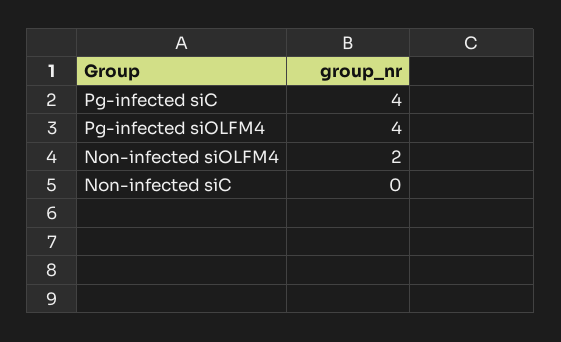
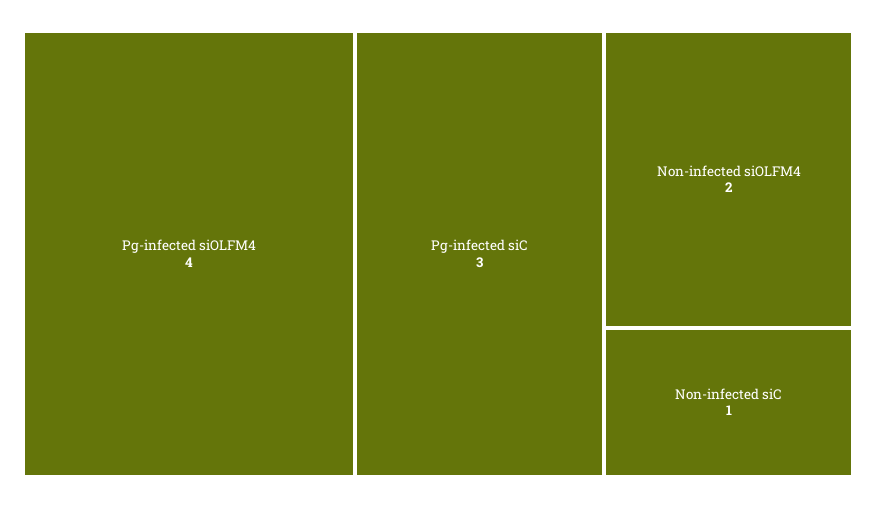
  {
-   "Pg-infected siC": 4,
+   "Pg-infected siC": 3,
    "Pg-infected siOLFM4": 4,
    "Non-infected siOLFM4": 2,
-   "Non-infected siC": 0
+   "Non-infected siC": 1
  }

